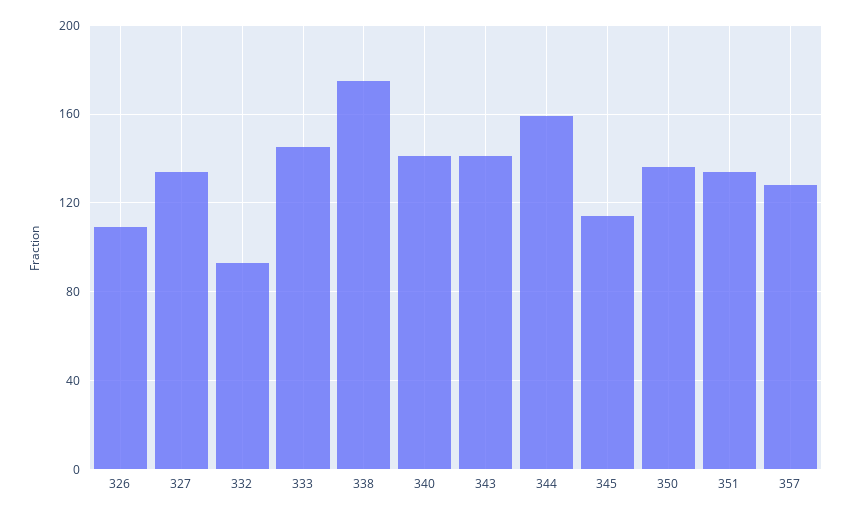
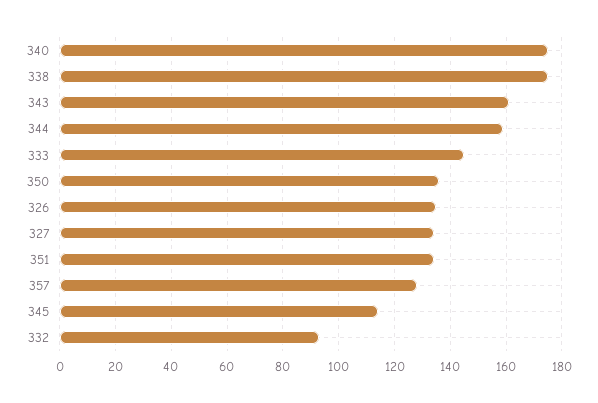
  {
-   "326": 110,
+   "326": 135,
    "327": 135,
    "332": 95,
    "333": 145,
    "338": 175,
-   "340": 140,
+   "340": 175,
-   "343": 140,
+   "343": 160,
    "344": 160,
    "345": 115,
    "350": 135,
    "351": 135,
    "357": 130
  }

